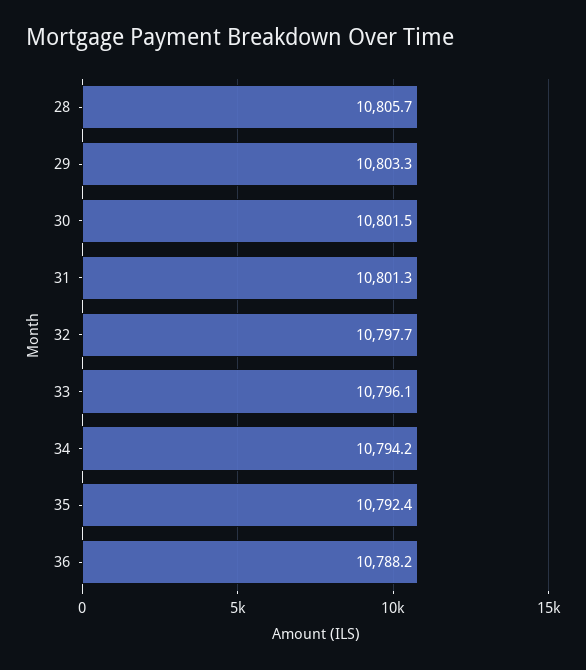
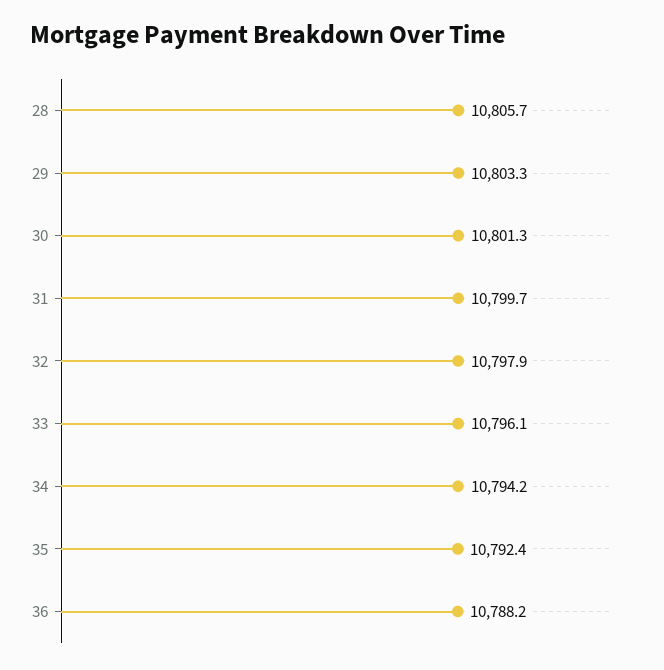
  {
    "28": 10805.7,
    "29": 10803.3,
-   "30": 10801.5,
+   "30": 10801.3,
-   "31": 10801.3,
+   "31": 10799.7,
-   "32": 10797.7,
+   "32": 10797.9,
    "33": 10796.1,
    "34": 10794.2,
    "35": 10792.4,
    "36": 10788.2
  }

